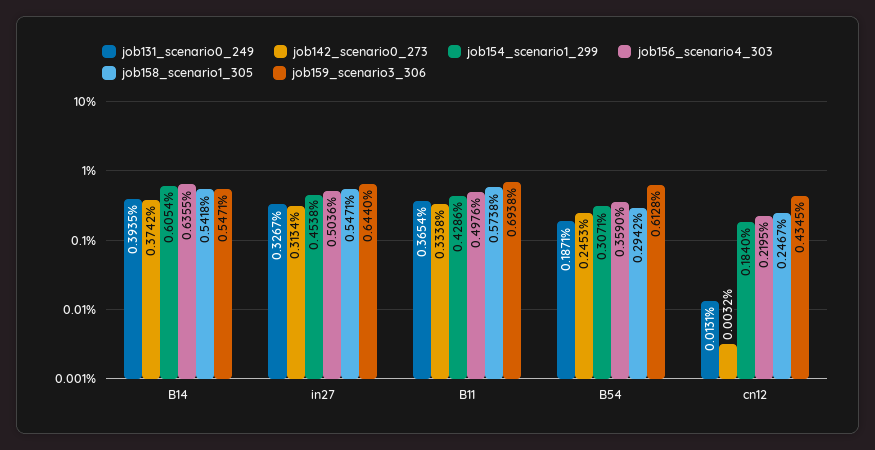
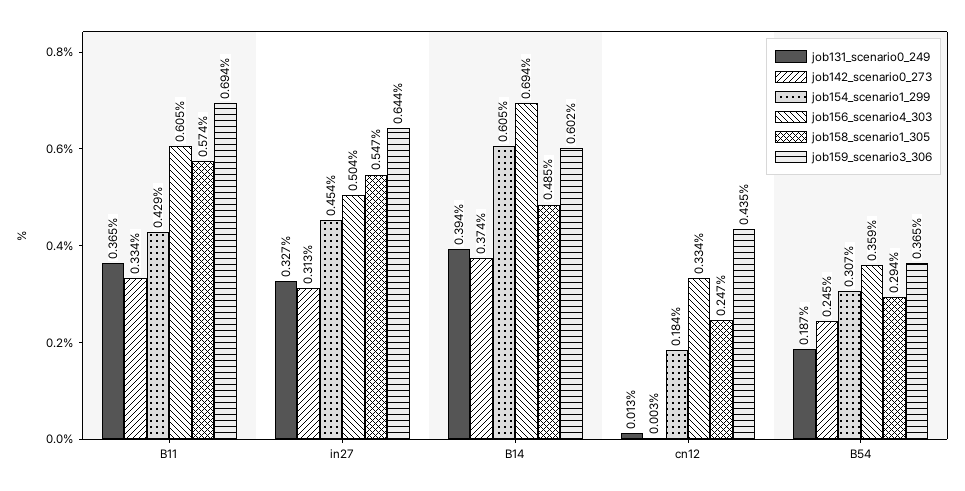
  {
    "job131_scenario0_249": {
      "B14": 0.3935,
      "in27": 0.3267,
      "B11": 0.3654,
      "B54": 0.1871,
      "cn12": 0.0131
    },
    "job142_scenario0_273": {
      "B14": 0.3742,
      "in27": 0.3134,
      "B11": 0.3338,
      "B54": 0.2453,
      "cn12": 0.0032
    },
    "job154_scenario1_299": {
      "B14": 0.6054,
      "in27": 0.4538,
      "B11": 0.4286,
      "B54": 0.3071,
      "cn12": 0.184
    },
    "job156_scenario4_303": {
-     "B14": 0.6355,
+     "B14": 0.694,
      "in27": 0.5036,
-     "B11": 0.4976,
+     "B11": 0.605,
      "B54": 0.359,
-     "cn12": 0.2195
+     "cn12": 0.334
    },
    "job158_scenario1_305": {
-     "B14": 0.5418,
+     "B14": 0.485,
      "in27": 0.5471,
      "B11": 0.5738,
      "B54": 0.2942,
      "cn12": 0.2467
    },
    "job159_scenario3_306": {
-     "B14": 0.5471,
+     "B14": 0.602,
      "in27": 0.644,
      "B11": 0.6938,
-     "B54": 0.6128,
+     "B54": 0.365,
      "cn12": 0.4345
    }
  }

